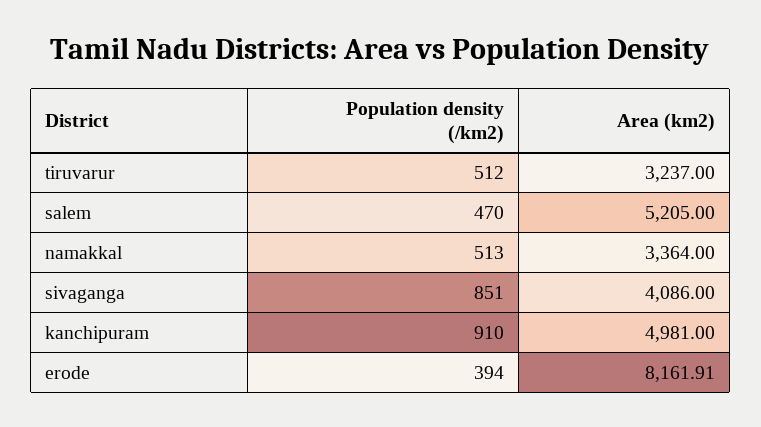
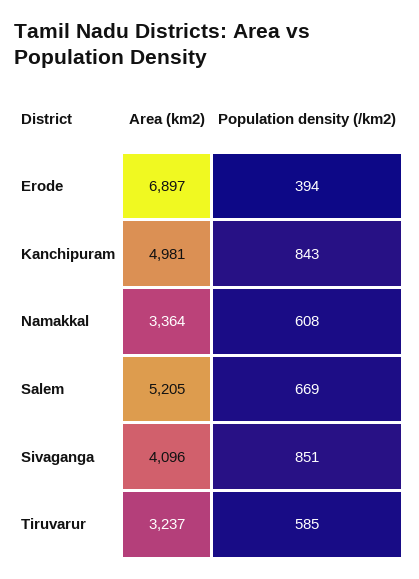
  {
    "Population density (/km2)": {
-     "tiruvarur": 512,
+     "tiruvarur": 585,
-     "salem": 470,
+     "salem": 669,
-     "namakkal": 513,
+     "namakkal": 608,
      "sivaganga": 851,
-     "kanchipuram": 910,
+     "kanchipuram": 843,
      "erode": 394
    },
    "Area (km2)": {
      "tiruvarur": 3237,
      "salem": 5205,
      "namakkal": 3364,
-     "sivaganga": 4086,
+     "sivaganga": 4096,
      "kanchipuram": 4981,
-     "erode": 8161.91
+     "erode": 6897
    }
  }

